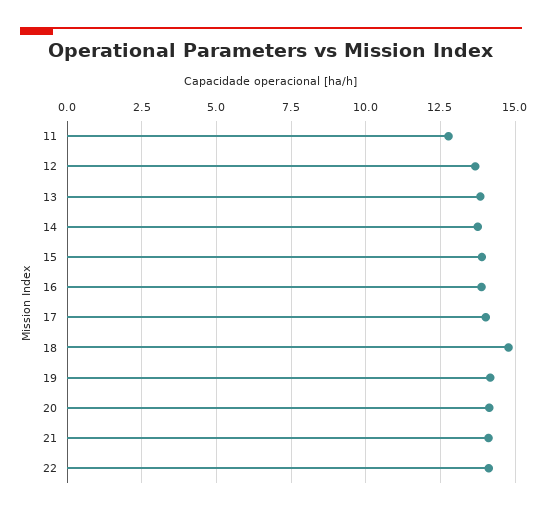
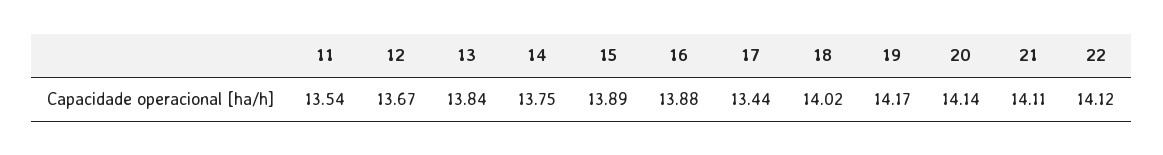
  {
-   "11": 12.75,
+   "11": 13.54,
    "12": 13.67,
    "13": 13.84,
    "14": 13.75,
    "15": 13.89,
    "16": 13.88,
-   "17": 14,
+   "17": 13.44,
-   "18": 14.75,
+   "18": 14.02,
    "19": 14.17,
    "20": 14.14,
    "21": 14.11,
    "22": 14.12
  }

